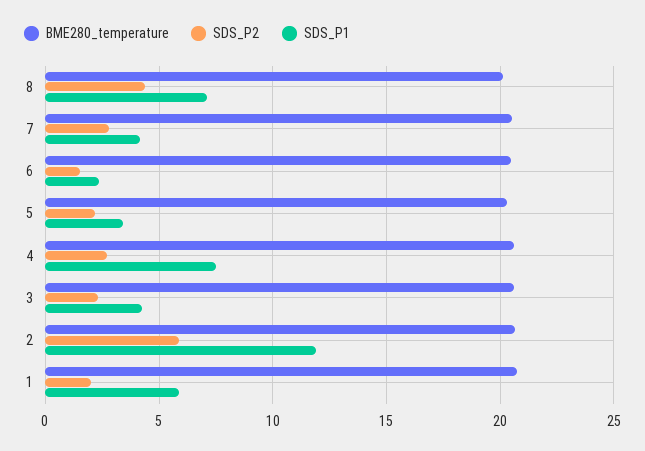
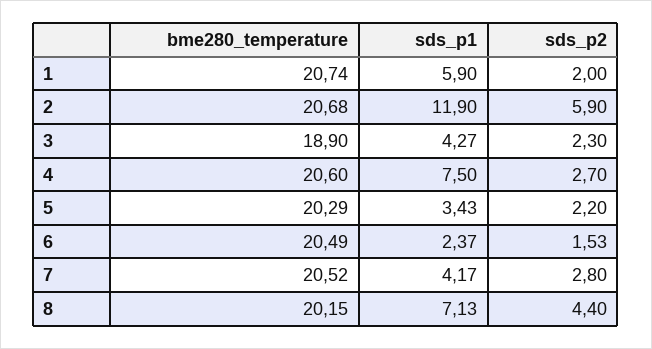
  {
    "BME280_temperature": {
      "8": 20.15,
      "7": 20.52,
      "6": 20.49,
      "5": 20.29,
      "4": 20.6,
-     "3": 20.5,
+     "3": 18.9,
      "2": 20.68,
      "1": 20.74
    },
    "SDS_P2": {
      "8": 4.4,
      "7": 2.8,
      "6": 1.53,
      "5": 2.2,
      "4": 2.7,
      "3": 2.3,
      "2": 5.9,
      "1": 2
    },
    "SDS_P1": {
      "8": 7.13,
      "7": 4.17,
      "6": 2.37,
      "5": 3.43,
      "4": 7.5,
      "3": 4.27,
      "2": 11.9,
      "1": 5.9
    }
  }

